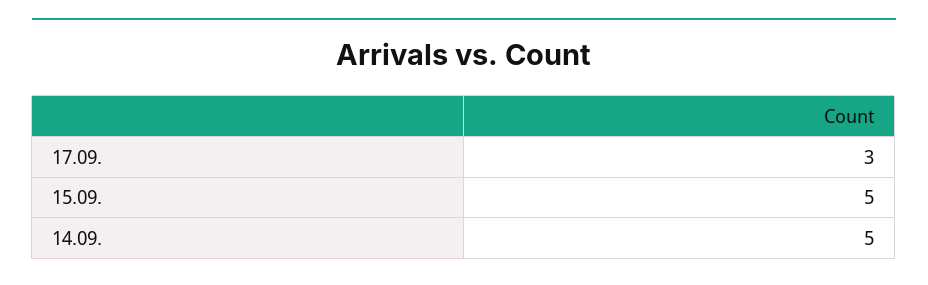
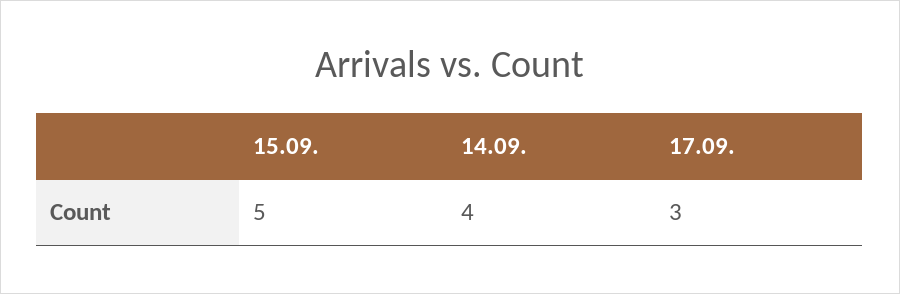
  {
    "17.09.": 3,
    "15.09.": 5,
-   "14.09.": 5
+   "14.09.": 4
  }

